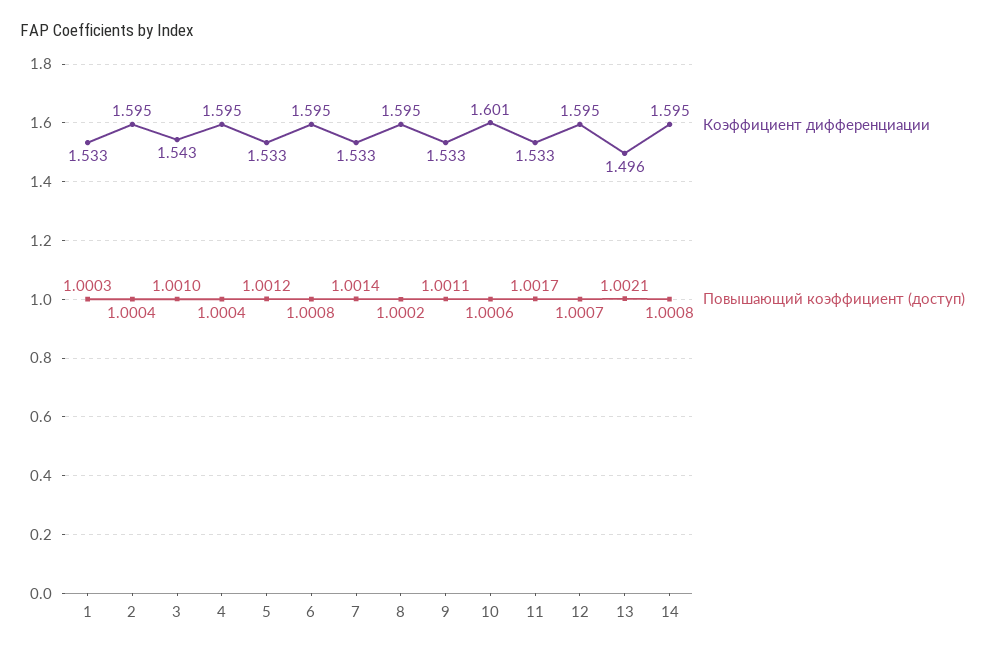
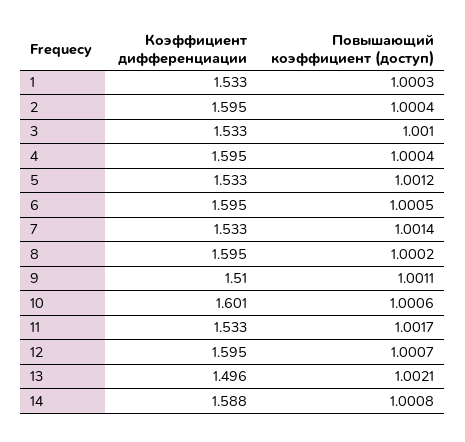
  {
    "Коэффициент дифференциации": {
      "1": 1.533,
      "2": 1.595,
-     "3": 1.543,
+     "3": 1.533,
      "4": 1.595,
      "5": 1.533,
      "6": 1.595,
      "7": 1.533,
      "8": 1.595,
-     "9": 1.533,
+     "9": 1.51,
      "10": 1.601,
      "11": 1.533,
      "12": 1.595,
      "13": 1.496,
-     "14": 1.595
+     "14": 1.588
    },
    "Повышающий коэффициент (доступ)": {
      "1": 1.0003,
      "2": 1.0004,
      "3": 1.001,
      "4": 1.0004,
      "5": 1.0012,
-     "6": 1.0008,
+     "6": 1.0005,
      "7": 1.0014,
      "8": 1.0002,
      "9": 1.0011,
      "10": 1.0006,
      "11": 1.0017,
      "12": 1.0007,
      "13": 1.0021,
      "14": 1.0008
    }
  }

